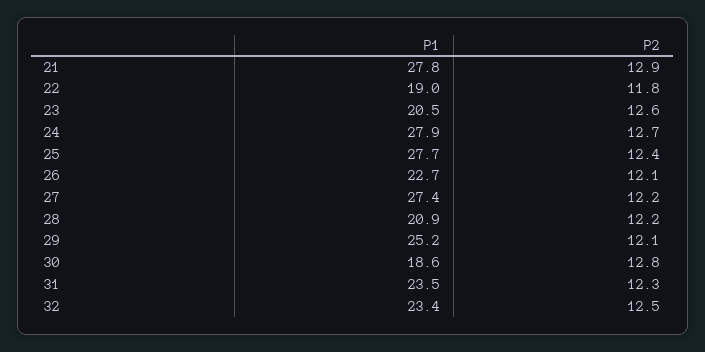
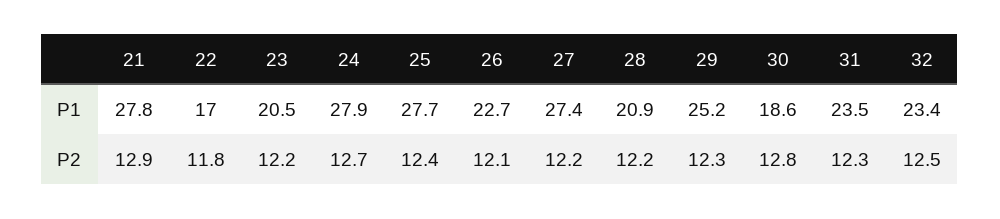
  {
    "P1": {
      "21": 27.8,
-     "22": 19,
+     "22": 17,
      "23": 20.5,
      "24": 27.9,
      "25": 27.7,
      "26": 22.7,
      "27": 27.4,
      "28": 20.9,
      "29": 25.2,
      "30": 18.6,
      "31": 23.5,
      "32": 23.4
    },
    "P2": {
      "21": 12.9,
      "22": 11.8,
-     "23": 12.6,
+     "23": 12.2,
      "24": 12.7,
      "25": 12.4,
      "26": 12.1,
      "27": 12.2,
      "28": 12.2,
-     "29": 12.1,
+     "29": 12.3,
      "30": 12.8,
      "31": 12.3,
      "32": 12.5
    }
  }

